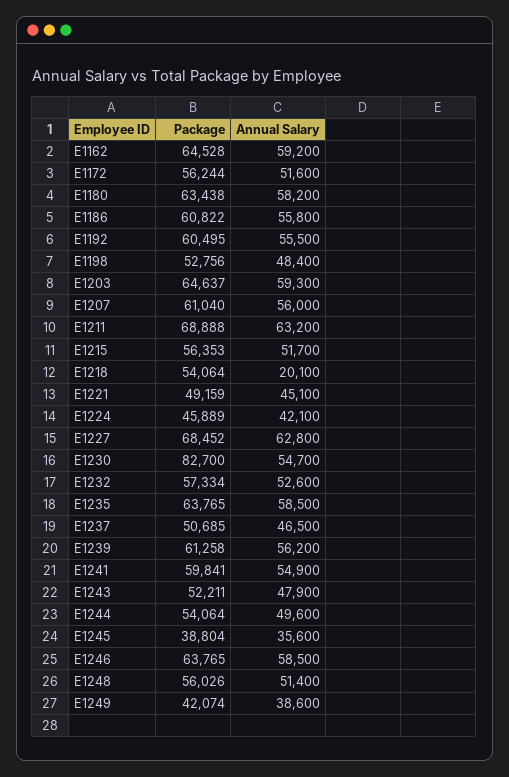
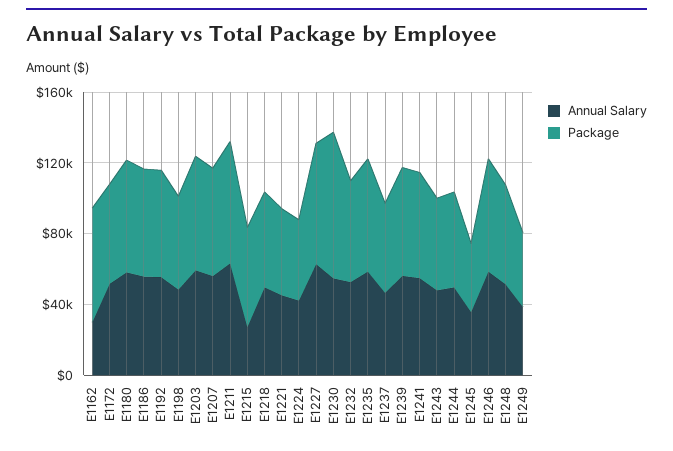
  {
    "Package": {
      "E1162": 64528,
      "E1172": 56244,
      "E1180": 63438,
      "E1186": 60822,
      "E1192": 60495,
      "E1198": 52756,
      "E1203": 64637,
      "E1207": 61040,
      "E1211": 68888,
      "E1215": 56353,
      "E1218": 54064,
      "E1221": 49159,
      "E1224": 45889,
      "E1227": 68452,
      "E1230": 82700,
      "E1232": 57334,
      "E1235": 63765,
      "E1237": 50685,
      "E1239": 61258,
      "E1241": 59841,
      "E1243": 52211,
      "E1244": 54064,
      "E1245": 38804,
      "E1246": 63765,
      "E1248": 56026,
      "E1249": 42074
    },
    "Annual Salary": {
-     "E1162": 59200,
+     "E1162": 30000,
      "E1172": 51600,
      "E1180": 58200,
      "E1186": 55800,
      "E1192": 55500,
      "E1198": 48400,
      "E1203": 59300,
      "E1207": 56000,
      "E1211": 63200,
-     "E1215": 51700,
+     "E1215": 30000,
-     "E1218": 20100,
+     "E1218": 50000,
      "E1221": 45100,
      "E1224": 42100,
      "E1227": 62800,
      "E1230": 54700,
      "E1232": 52600,
      "E1235": 58500,
      "E1237": 46500,
      "E1239": 56200,
      "E1241": 54900,
      "E1243": 47900,
      "E1244": 49600,
      "E1245": 35600,
      "E1246": 58500,
      "E1248": 51400,
      "E1249": 38600
    }
  }

